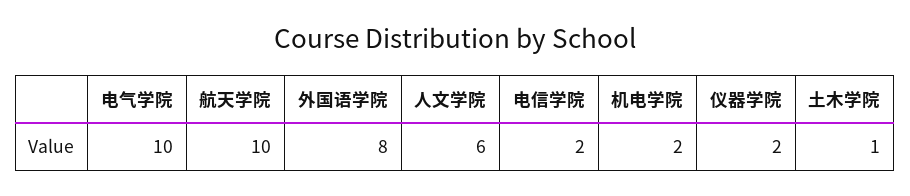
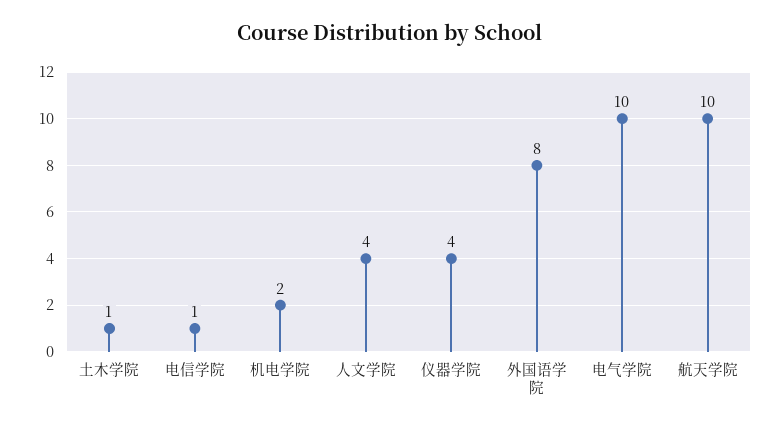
  {
    "电气学院": 10,
    "航天学院": 10,
    "外国语学院": 8,
-   "人文学院": 6,
+   "人文学院": 4,
-   "电信学院": 2,
+   "电信学院": 1,
    "机电学院": 2,
-   "仪器学院": 2,
+   "仪器学院": 4,
    "土木学院": 1
  }

